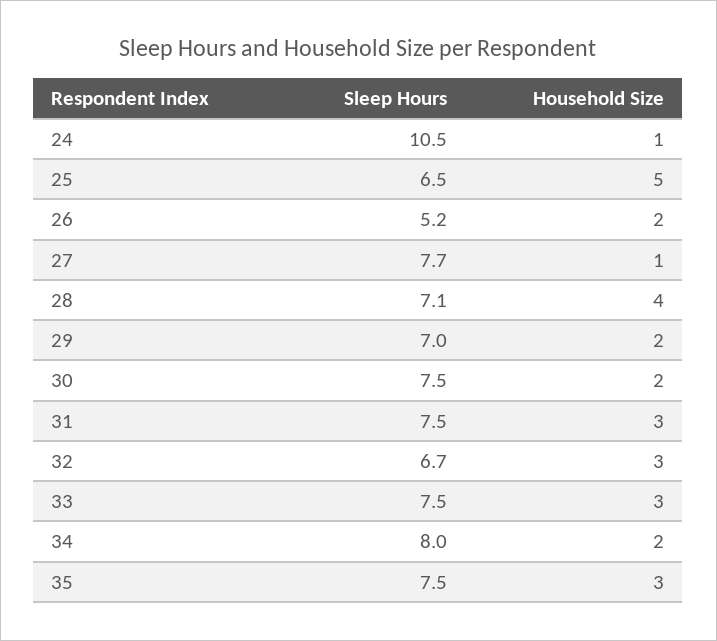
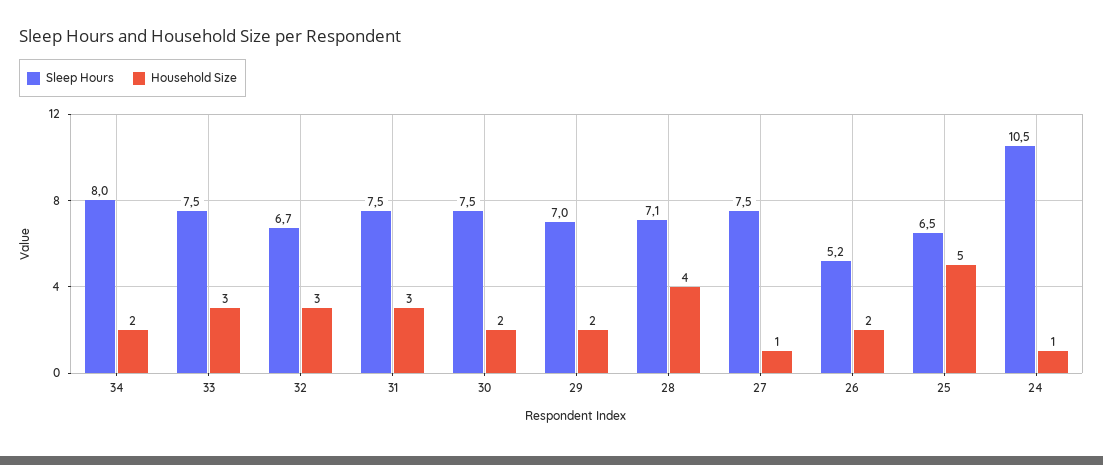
  {
    "Sleep Hours": {
      "24": 10.5,
      "25": 6.5,
      "26": 5.2,
-     "27": 7.7,
+     "27": 7.5,
      "28": 7.1,
      "29": 7,
      "30": 7.5,
      "31": 7.5,
      "32": 6.7,
      "33": 7.5,
-     "34": 8,
+     "34": 8
-     "35": 7.5
    },
    "Household Size": {
      "24": 1,
      "25": 5,
      "26": 2,
      "27": 1,
      "28": 4,
      "29": 2,
      "30": 2,
      "31": 3,
      "32": 3,
      "33": 3,
-     "34": 2,
+     "34": 2
-     "35": 3
    }
  }

